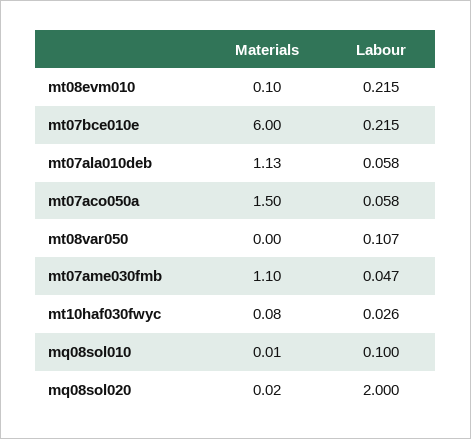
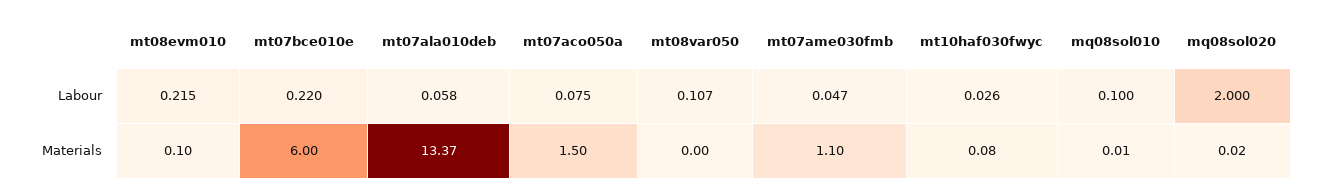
  {
    "Materials": {
      "mt08evm010": 0.1,
      "mt07bce010e": 6,
-     "mt07ala010deb": 1.13,
+     "mt07ala010deb": 13.37,
      "mt07aco050a": 1.5,
      "mt08var050": 0,
      "mt07ame030fmb": 1.1,
      "mt10haf030fwyc": 0.08,
      "mq08sol010": 0.01,
      "mq08sol020": 0.02
    },
    "Labour": {
      "mt08evm010": 0.215,
-     "mt07bce010e": 0.215,
+     "mt07bce010e": 0.22,
      "mt07ala010deb": 0.058,
-     "mt07aco050a": 0.058,
+     "mt07aco050a": 0.075,
      "mt08var050": 0.107,
      "mt07ame030fmb": 0.047,
      "mt10haf030fwyc": 0.026,
      "mq08sol010": 0.1,
      "mq08sol020": 2
    }
  }

